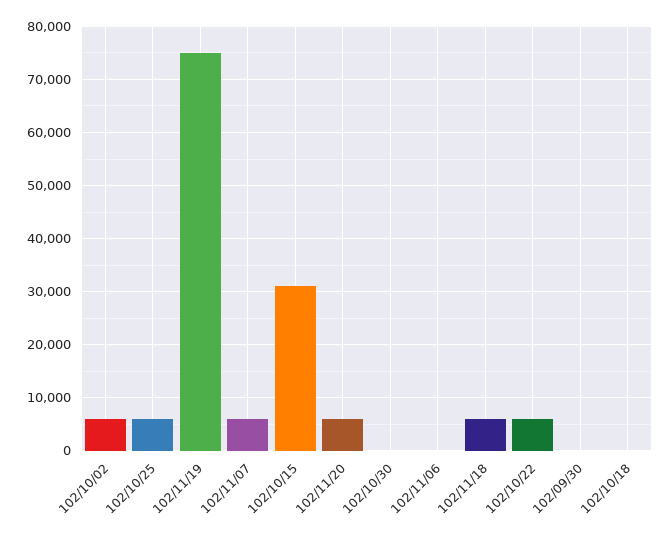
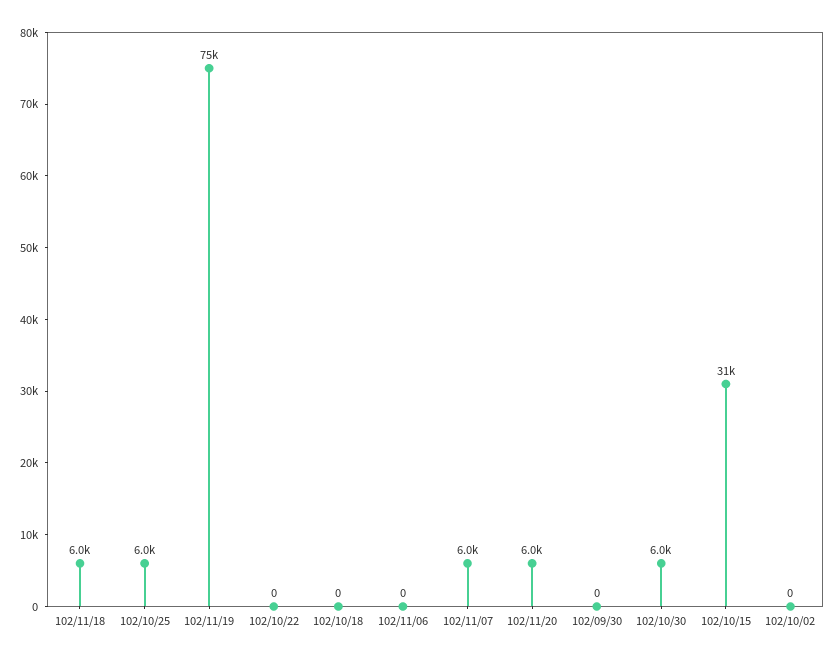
  {
-   "102/10/02": 6000,
+   "102/10/02": 0,
    "102/10/25": 6000,
    "102/11/19": 75000,
    "102/11/07": 6000,
    "102/10/15": 31000,
    "102/11/20": 6000,
-   "102/10/30": 0,
+   "102/10/30": 6000,
    "102/11/06": 0,
    "102/11/18": 6000,
-   "102/10/22": 6000,
+   "102/10/22": 0,
    "102/09/30": 0,
    "102/10/18": 0
  }

